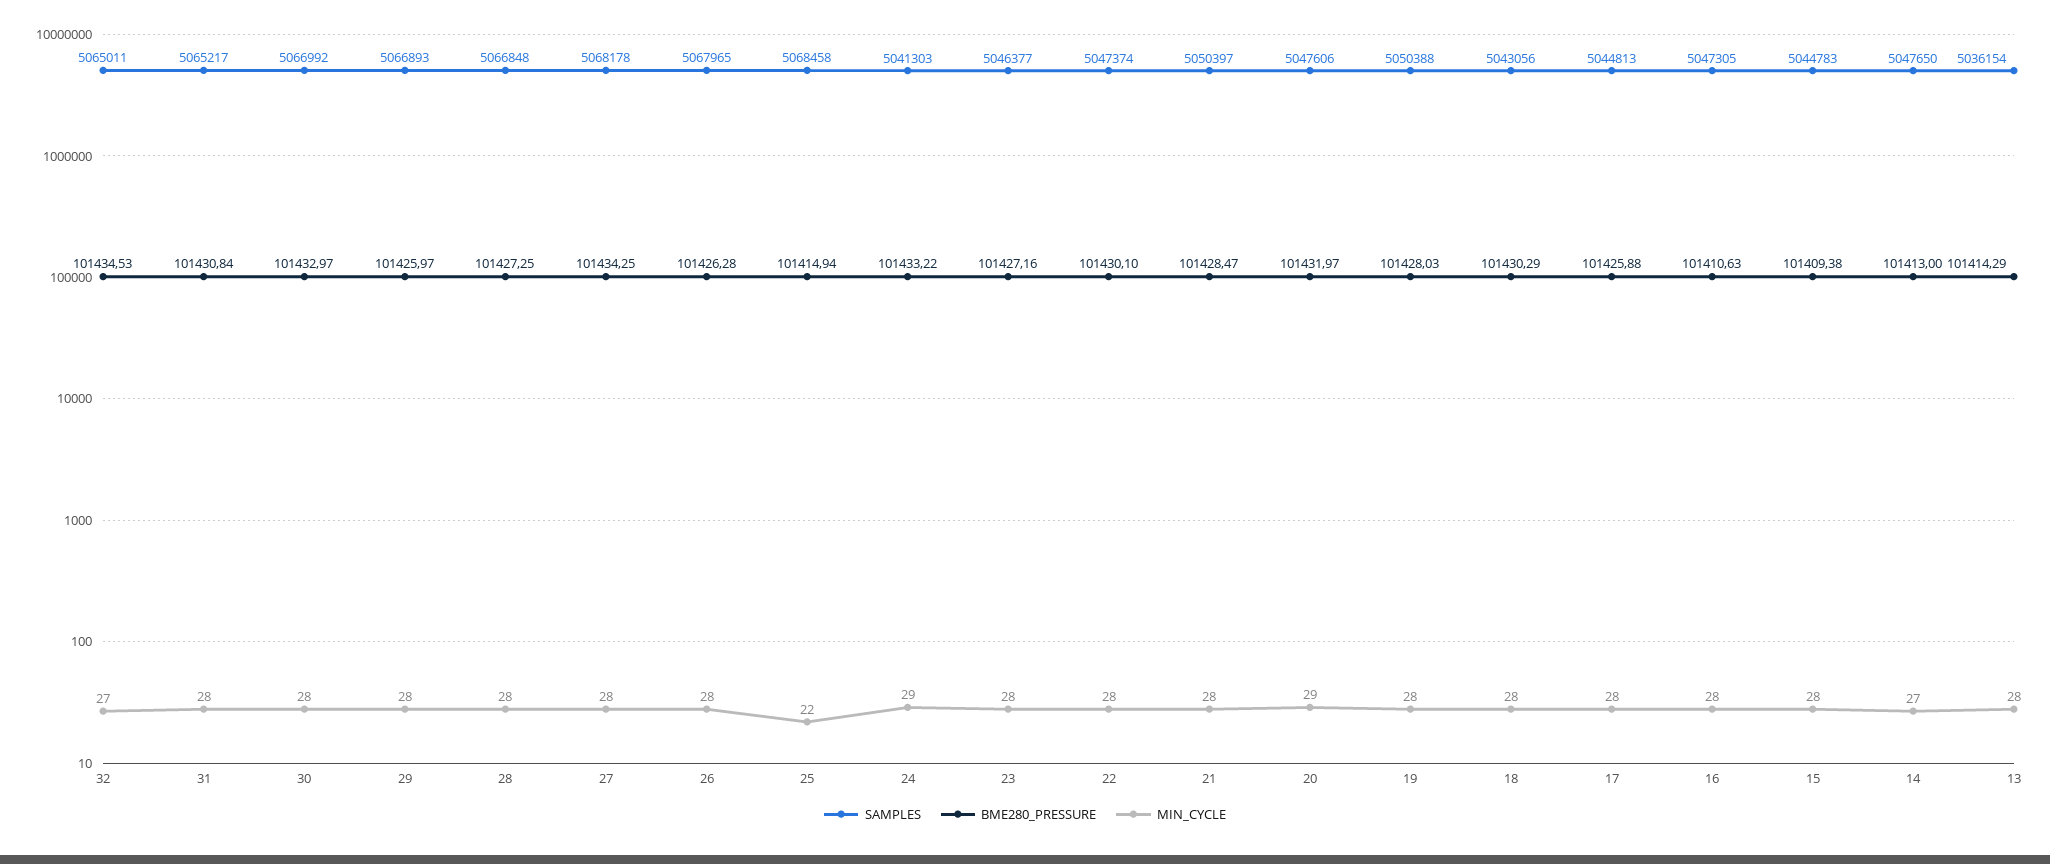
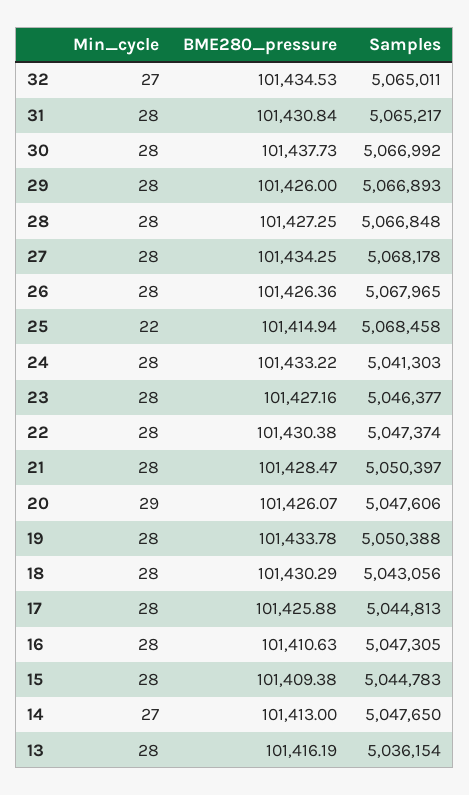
  {
    "SAMPLES": {
      "32": 5065011,
      "31": 5065217,
      "30": 5066992,
      "29": 5066893,
      "28": 5066848,
      "27": 5068178,
      "26": 5067965,
      "25": 5068458,
      "24": 5041303,
      "23": 5046377,
      "22": 5047374,
      "21": 5050397,
      "20": 5047606,
      "19": 5050388,
      "18": 5043056,
      "17": 5044813,
      "16": 5047305,
      "15": 5044783,
      "14": 5047650,
      "13": 5036154
    },
    "BME280_PRESSURE": {
      "32": 101434.53,
      "31": 101430.84,
-     "30": 101432.97,
+     "30": 101437.73,
-     "29": 101425.97,
+     "29": 101426,
      "28": 101427.25,
      "27": 101434.25,
-     "26": 101426.28,
+     "26": 101426.36,
      "25": 101414.94,
      "24": 101433.22,
      "23": 101427.16,
-     "22": 101430.1,
+     "22": 101430.38,
      "21": 101428.47,
-     "20": 101431.97,
+     "20": 101426.07,
-     "19": 101428.03,
+     "19": 101433.78,
      "18": 101430.29,
      "17": 101425.88,
      "16": 101410.63,
      "15": 101409.38,
      "14": 101413,
-     "13": 101414.29
+     "13": 101416.19
    },
    "MIN_CYCLE": {
      "32": 27,
      "31": 28,
      "30": 28,
      "29": 28,
      "28": 28,
      "27": 28,
      "26": 28,
      "25": 22,
-     "24": 29,
+     "24": 28,
      "23": 28,
      "22": 28,
      "21": 28,
      "20": 29,
      "19": 28,
      "18": 28,
      "17": 28,
      "16": 28,
      "15": 28,
      "14": 27,
      "13": 28
    }
  }

